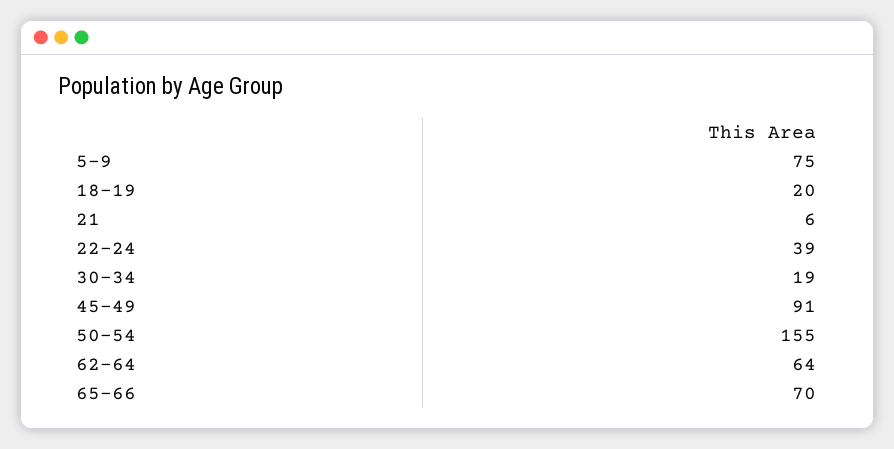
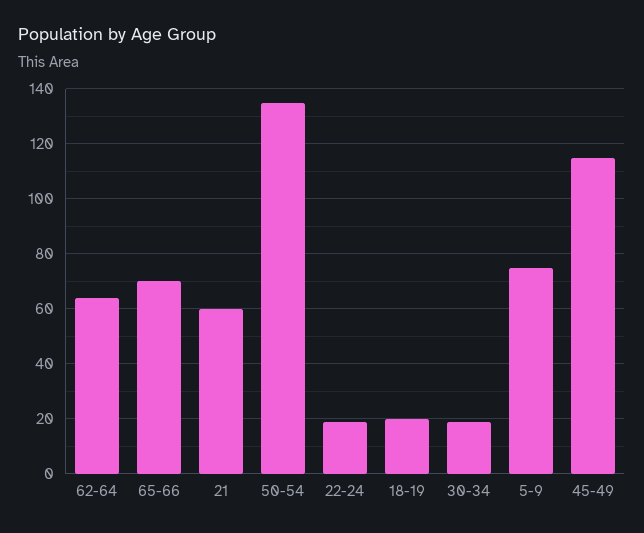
  {
    "5-9": 75,
    "18-19": 20,
-   "21": 6,
+   "21": 60,
-   "22-24": 39,
+   "22-24": 20,
    "30-34": 19,
-   "45-49": 91,
+   "45-49": 115,
-   "50-54": 155,
+   "50-54": 135,
    "62-64": 64,
    "65-66": 70
  }

